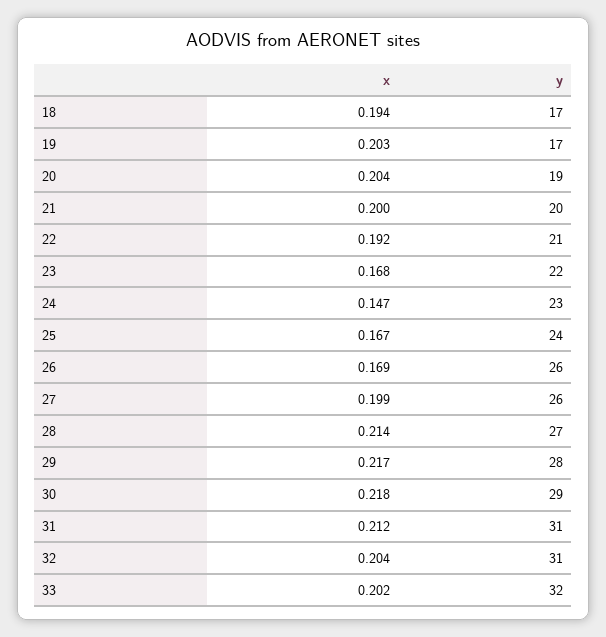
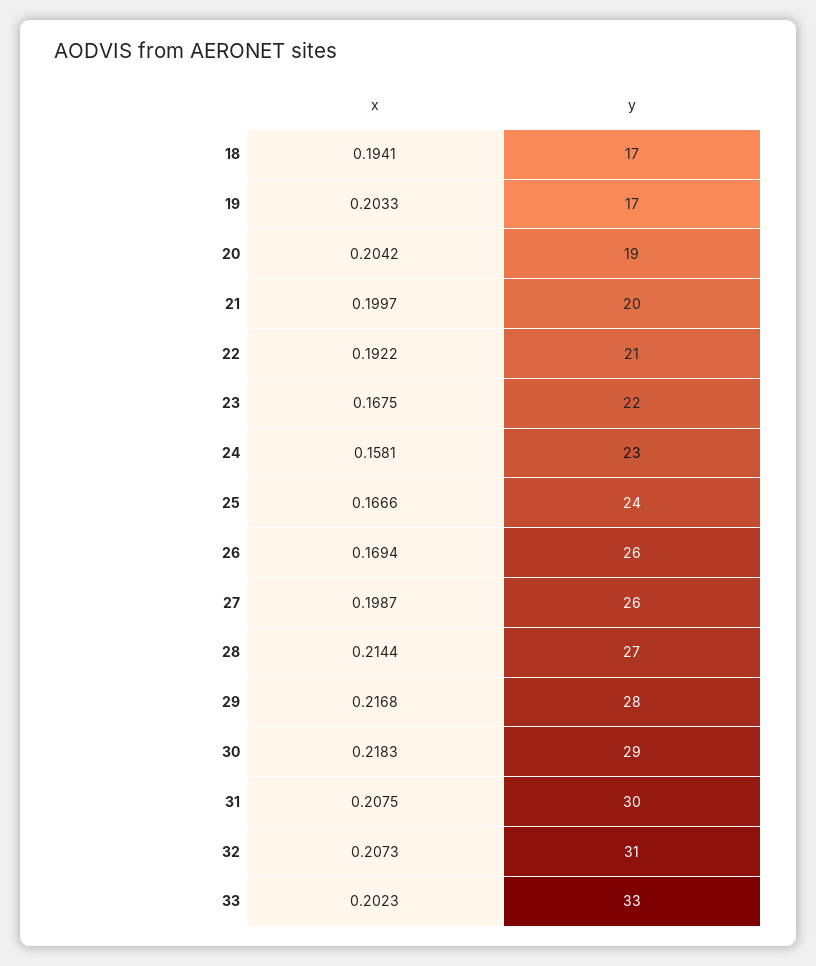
  {
    "x": {
      "18": 0.1941,
      "19": 0.2033,
      "20": 0.2042,
      "21": 0.1997,
      "22": 0.1922,
      "23": 0.1675,
-     "24": 0.147,
+     "24": 0.1581,
      "25": 0.1666,
      "26": 0.1694,
      "27": 0.1987,
      "28": 0.2144,
      "29": 0.2168,
      "30": 0.2183,
-     "31": 0.212,
+     "31": 0.2075,
-     "32": 0.204,
+     "32": 0.2073,
      "33": 0.2023
    },
    "y": {
      "18": 17,
      "19": 17,
      "20": 19,
      "21": 20,
      "22": 21,
      "23": 22,
      "24": 23,
      "25": 24,
      "26": 26,
      "27": 26,
      "28": 27,
      "29": 28,
      "30": 29,
-     "31": 31,
+     "31": 30,
      "32": 31,
-     "33": 32
+     "33": 33
    }
  }

